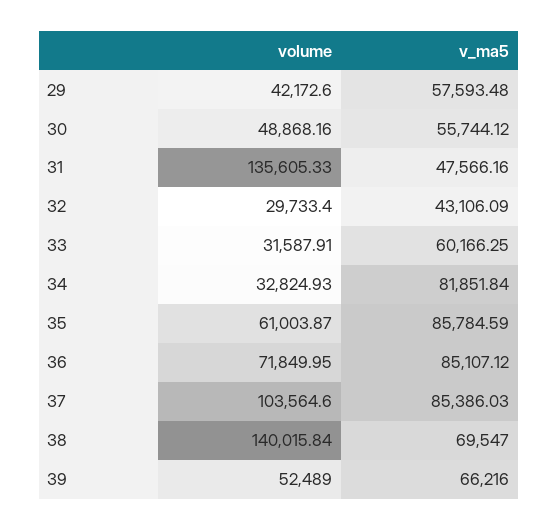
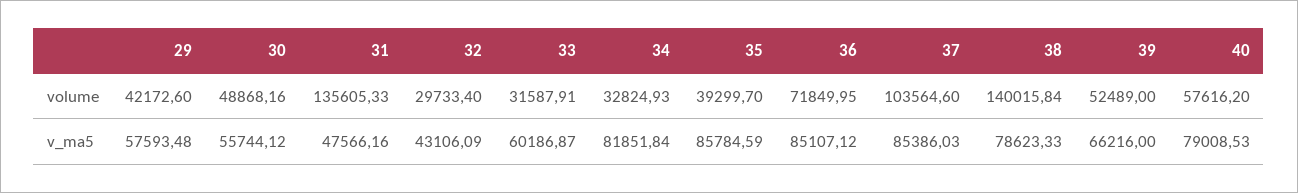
  {
    "volume": {
      "29": 42172.6,
      "30": 48868.16,
      "31": 135605.33,
      "32": 29733.4,
      "33": 31587.91,
      "34": 32824.93,
-     "35": 61003.87,
+     "35": 39299.7,
      "36": 71849.95,
      "37": 103564.6,
      "38": 140015.84,
-     "39": 52489
+     "39": 52489,
+     "40": 57616.2
    },
    "v_ma5": {
      "29": 57593.48,
      "30": 55744.12,
      "31": 47566.16,
      "32": 43106.09,
-     "33": 60166.25,
+     "33": 60186.87,
      "34": 81851.84,
      "35": 85784.59,
      "36": 85107.12,
      "37": 85386.03,
-     "38": 69547,
+     "38": 78623.33,
-     "39": 66216
+     "39": 66216,
+     "40": 79008.53
    }
  }

